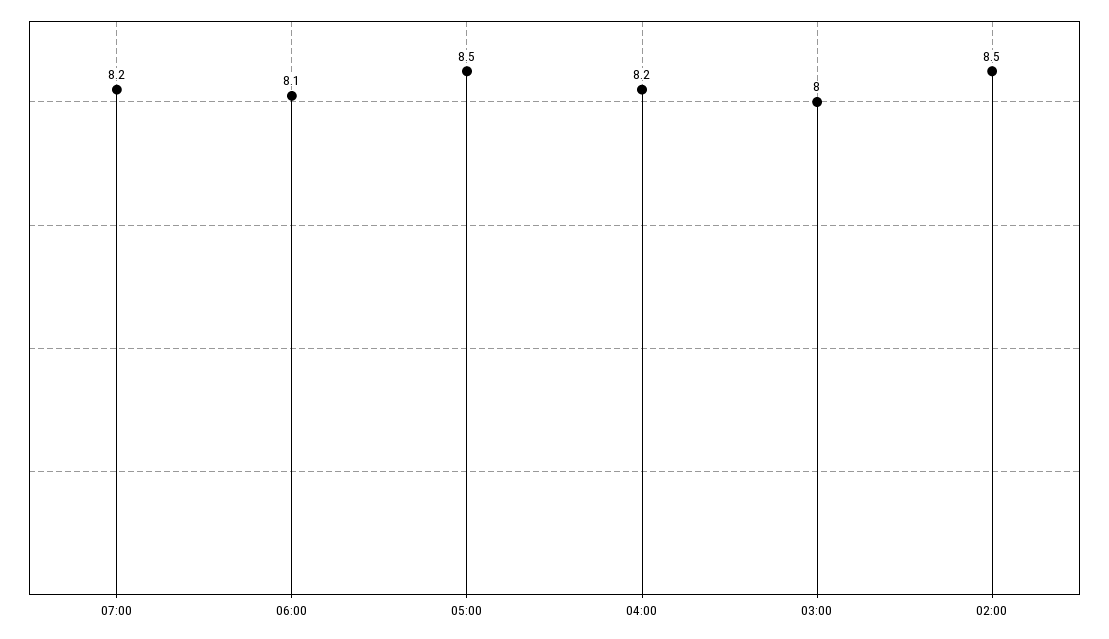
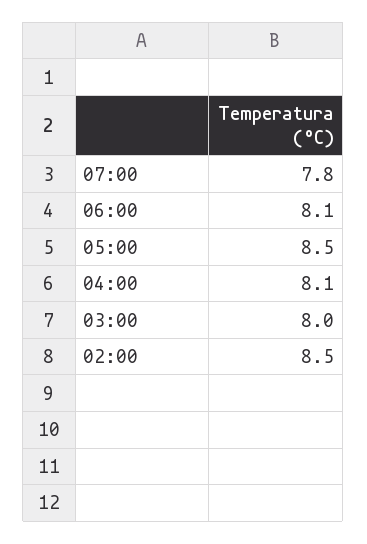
  {
-   "07:00": 8.2,
+   "07:00": 7.8,
    "06:00": 8.1,
    "05:00": 8.5,
-   "04:00": 8.2,
+   "04:00": 8.1,
    "03:00": 8,
    "02:00": 8.5
  }

